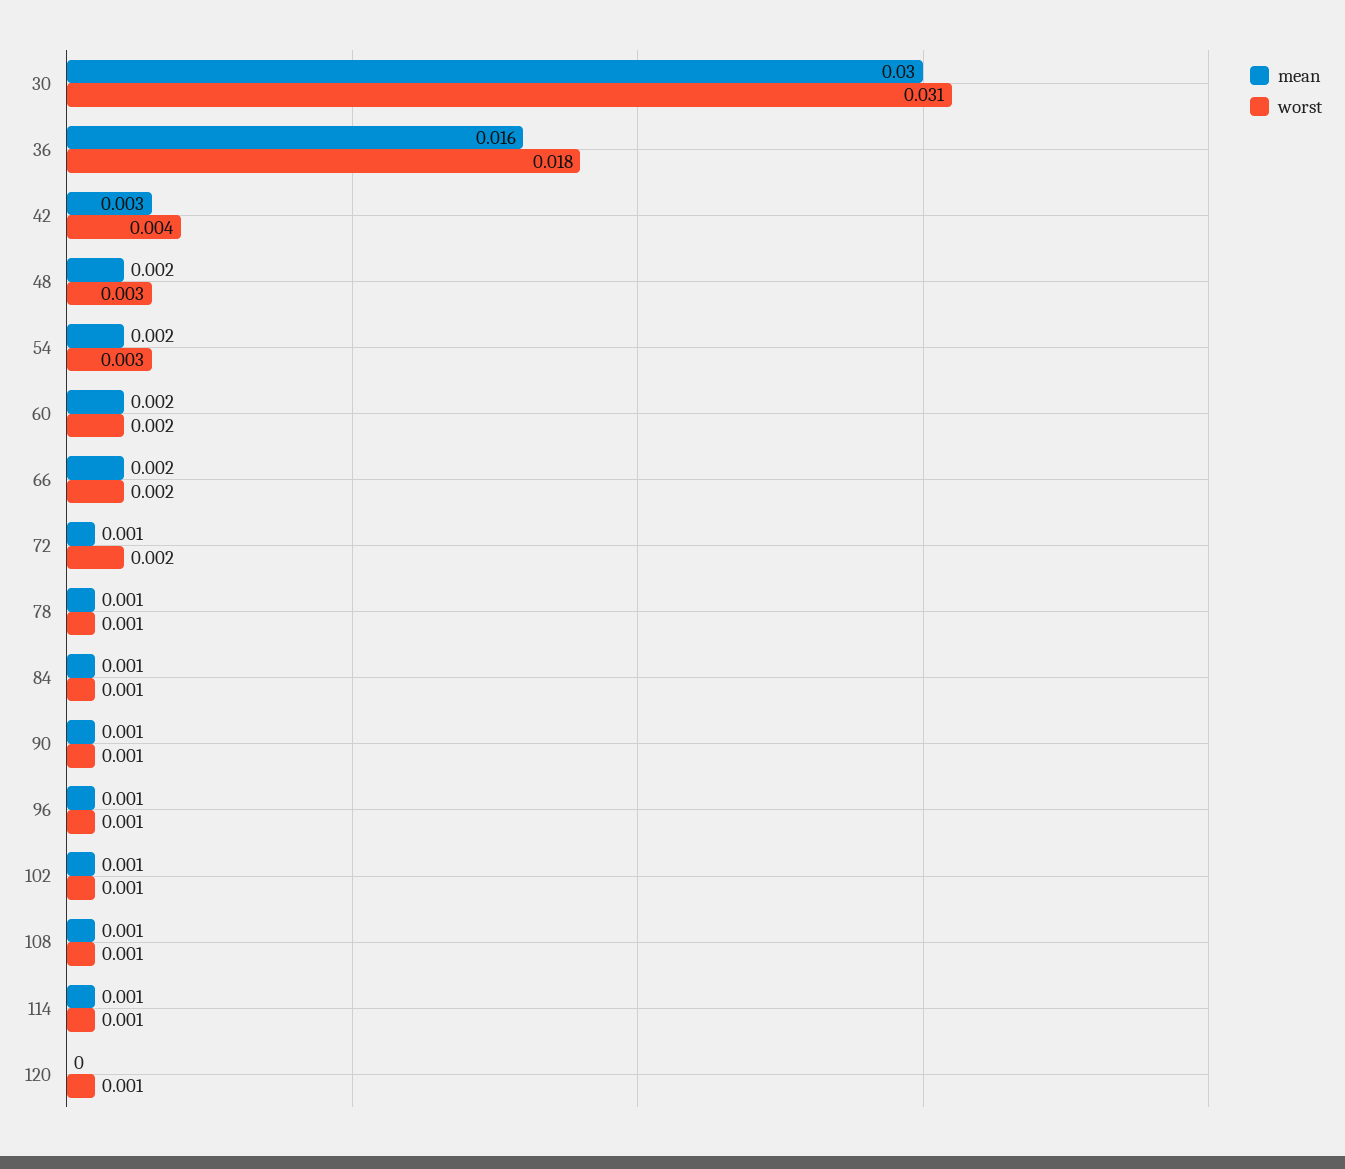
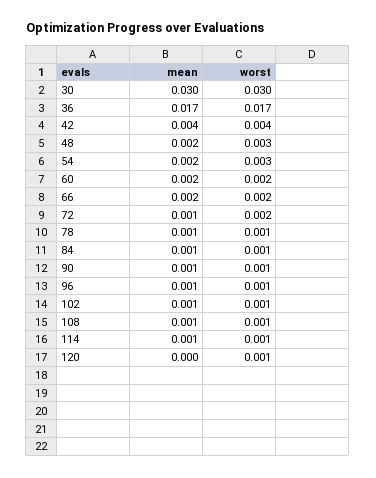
  {
    "mean": {
      "30": 0.03,
-     "36": 0.016,
+     "36": 0.017,
-     "42": 0.003,
+     "42": 0.004,
      "48": 0.002,
      "54": 0.002,
      "60": 0.002,
      "66": 0.002,
      "72": 0.001,
      "78": 0.001,
      "84": 0.001,
      "90": 0.001,
      "96": 0.001,
      "102": 0.001,
      "108": 0.001,
      "114": 0.001,
      "120": 0
    },
    "worst": {
-     "30": 0.031,
+     "30": 0.03,
-     "36": 0.018,
+     "36": 0.017,
      "42": 0.004,
      "48": 0.003,
      "54": 0.003,
      "60": 0.002,
      "66": 0.002,
      "72": 0.002,
      "78": 0.001,
      "84": 0.001,
      "90": 0.001,
      "96": 0.001,
      "102": 0.001,
      "108": 0.001,
      "114": 0.001,
      "120": 0.001
    }
  }

